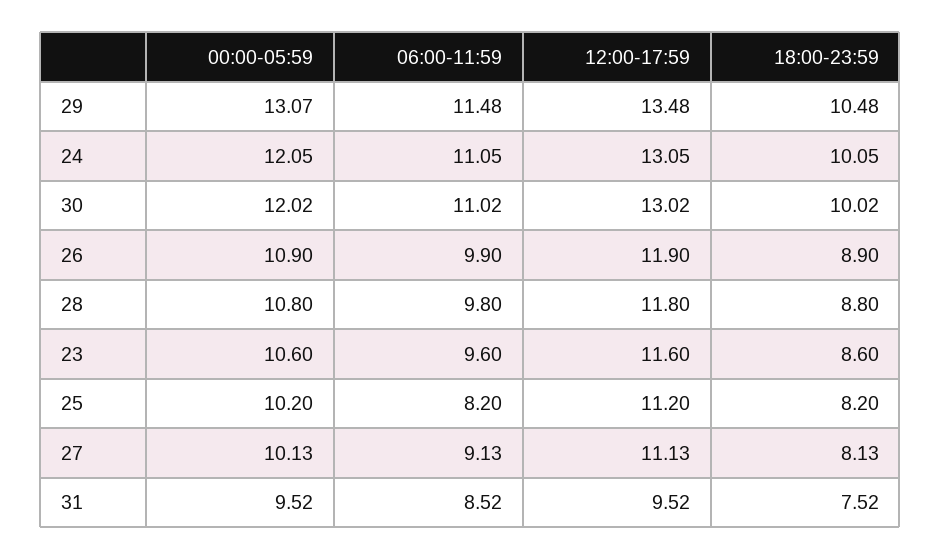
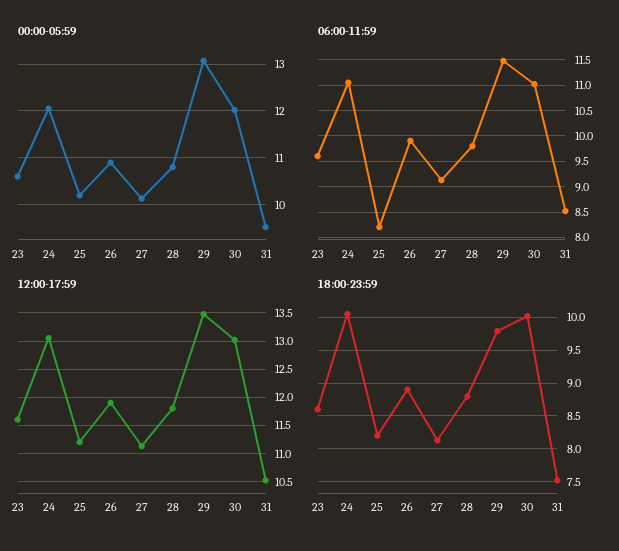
  {
    "00:00-05:59": {
      "29": 13.07,
      "24": 12.05,
      "30": 12.02,
      "26": 10.9,
      "28": 10.8,
      "23": 10.6,
      "25": 10.2,
      "27": 10.13,
      "31": 9.52
    },
    "06:00-11:59": {
      "29": 11.48,
      "24": 11.05,
      "30": 11.02,
      "26": 9.9,
      "28": 9.8,
      "23": 9.6,
      "25": 8.2,
      "27": 9.13,
      "31": 8.52
    },
    "12:00-17:59": {
      "29": 13.48,
      "24": 13.05,
      "30": 13.02,
      "26": 11.9,
      "28": 11.8,
      "23": 11.6,
      "25": 11.2,
      "27": 11.13,
-     "31": 9.52
+     "31": 10.5
    },
    "18:00-23:59": {
-     "29": 10.48,
+     "29": 9.8,
      "24": 10.05,
      "30": 10.02,
      "26": 8.9,
      "28": 8.8,
      "23": 8.6,
      "25": 8.2,
      "27": 8.13,
      "31": 7.52
    }
  }

